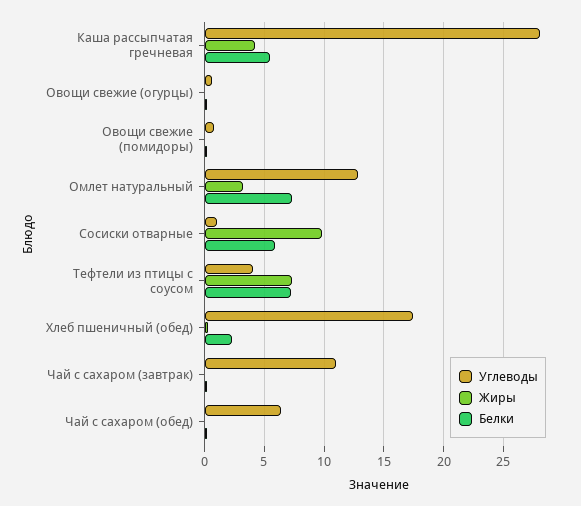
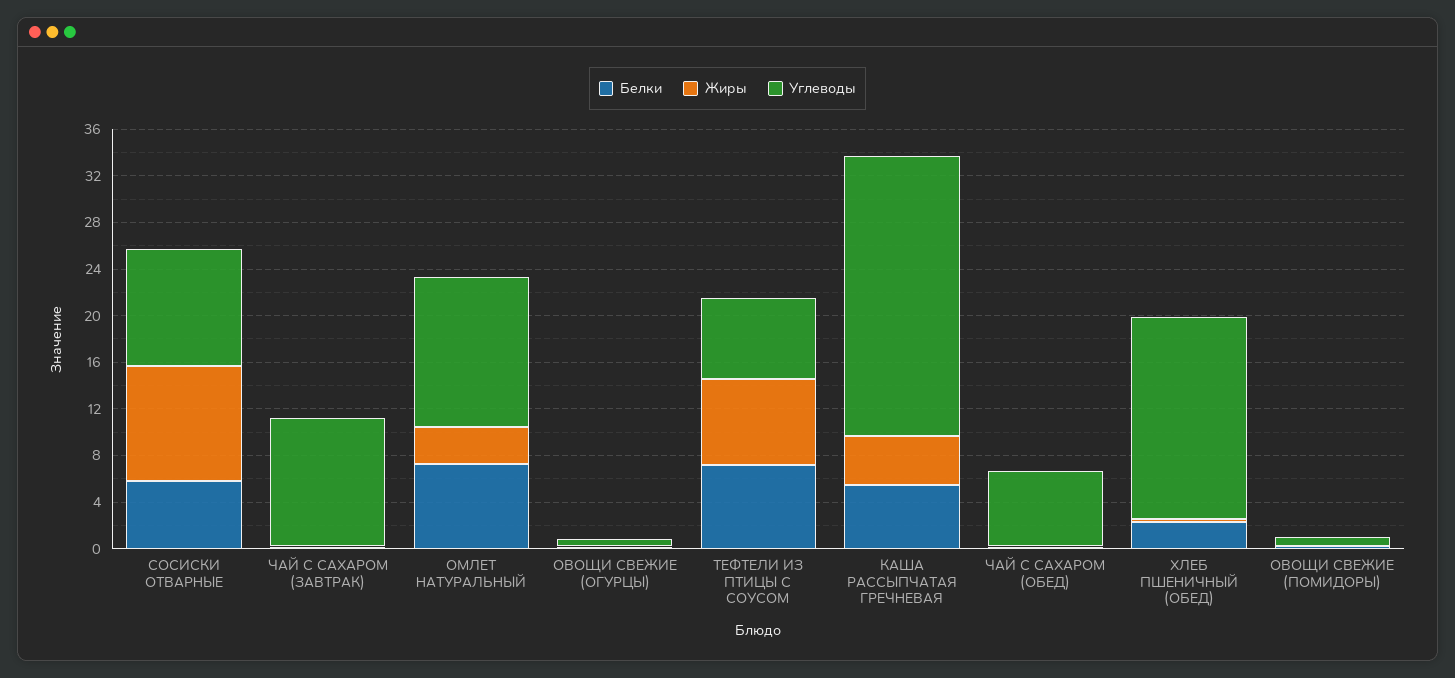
  {
    "Углеводы": {
-     "Каша рассыпчатая гречневая": 28,
+     "Каша рассыпчатая гречневая": 24,
      "Овощи свежие (огурцы)": 1,
      "Овощи свежие (помидоры)": 1,
      "Омлет натуральный": 13,
-     "Сосиски отварные": 1,
+     "Сосиски отварные": 10,
-     "Тефтели из птицы с соусом": 4,
+     "Тефтели из птицы с соусом": 7,
      "Хлеб пшеничный (обед)": 17,
      "Чай с сахаром (завтрак)": 11,
      "Чай с сахаром (обед)": 6
    },
    "Жиры": {
      "Каша рассыпчатая гречневая": 4,
      "Овощи свежие (огурцы)": 0,
      "Овощи свежие (помидоры)": 0,
      "Омлет натуральный": 3,
      "Сосиски отварные": 10,
      "Тефтели из птицы с соусом": 7,
      "Хлеб пшеничный (обед)": 0,
      "Чай с сахаром (завтрак)": 0,
      "Чай с сахаром (обед)": 0
    },
    "Белки": {
      "Каша рассыпчатая гречневая": 5,
      "Овощи свежие (огурцы)": 0,
      "Овощи свежие (помидоры)": 0,
      "Омлет натуральный": 7,
      "Сосиски отварные": 6,
      "Тефтели из птицы с соусом": 7,
      "Хлеб пшеничный (обед)": 2,
      "Чай с сахаром (завтрак)": 0,
      "Чай с сахаром (обед)": 0
    }
  }

